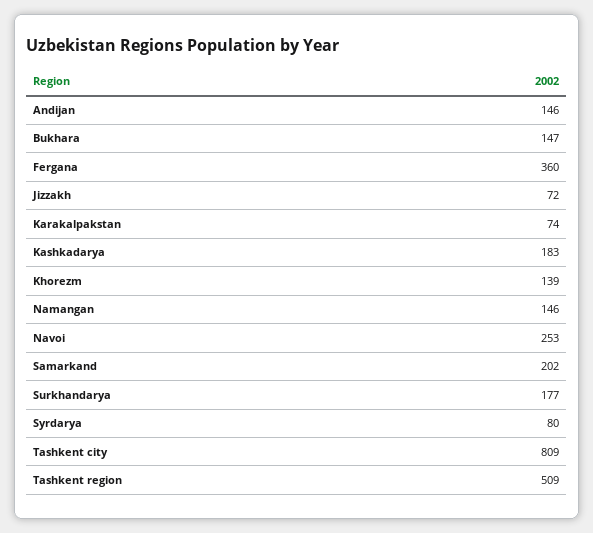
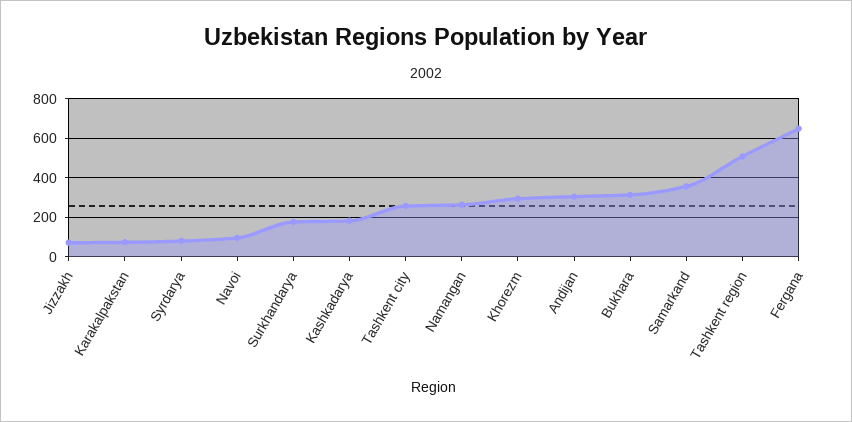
  {
-   "Andijan": 146,
+   "Andijan": 300,
-   "Bukhara": 147,
+   "Bukhara": 300,
-   "Fergana": 360,
+   "Fergana": 650,
    "Jizzakh": 72,
    "Karakalpakstan": 74,
    "Kashkadarya": 183,
-   "Khorezm": 139,
+   "Khorezm": 300,
-   "Namangan": 146,
+   "Namangan": 250,
-   "Navoi": 253,
+   "Navoi": 100,
-   "Samarkand": 202,
+   "Samarkand": 350,
    "Surkhandarya": 177,
    "Syrdarya": 80,
-   "Tashkent city": 809,
+   "Tashkent city": 250,
    "Tashkent region": 509
  }

